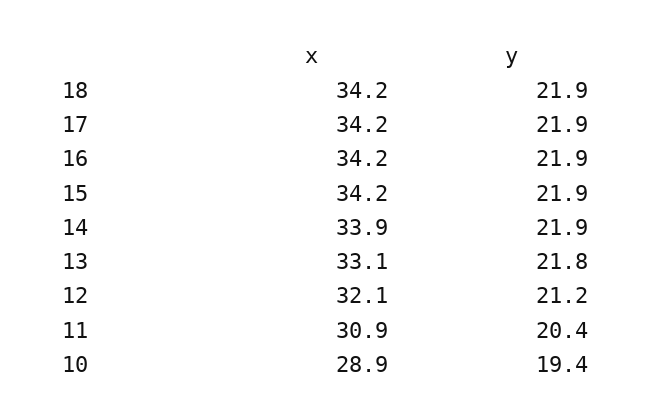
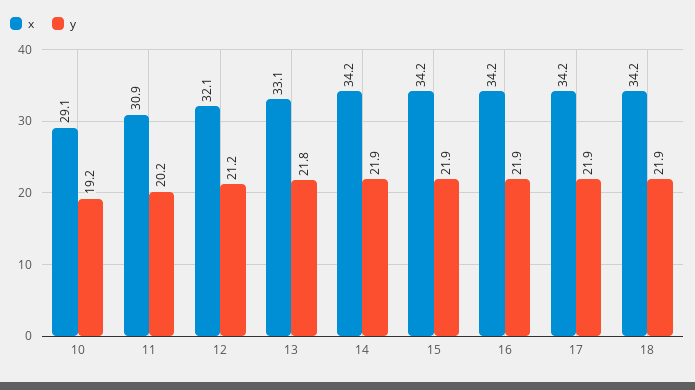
  {
    "x": {
      "18": 34.2,
      "17": 34.2,
      "16": 34.2,
      "15": 34.2,
-     "14": 33.9,
+     "14": 34.2,
      "13": 33.1,
      "12": 32.1,
      "11": 30.9,
-     "10": 28.9
+     "10": 29.1
    },
    "y": {
      "18": 21.9,
      "17": 21.9,
      "16": 21.9,
      "15": 21.9,
      "14": 21.9,
      "13": 21.8,
      "12": 21.2,
-     "11": 20.4,
+     "11": 20.2,
-     "10": 19.4
+     "10": 19.2
    }
  }

